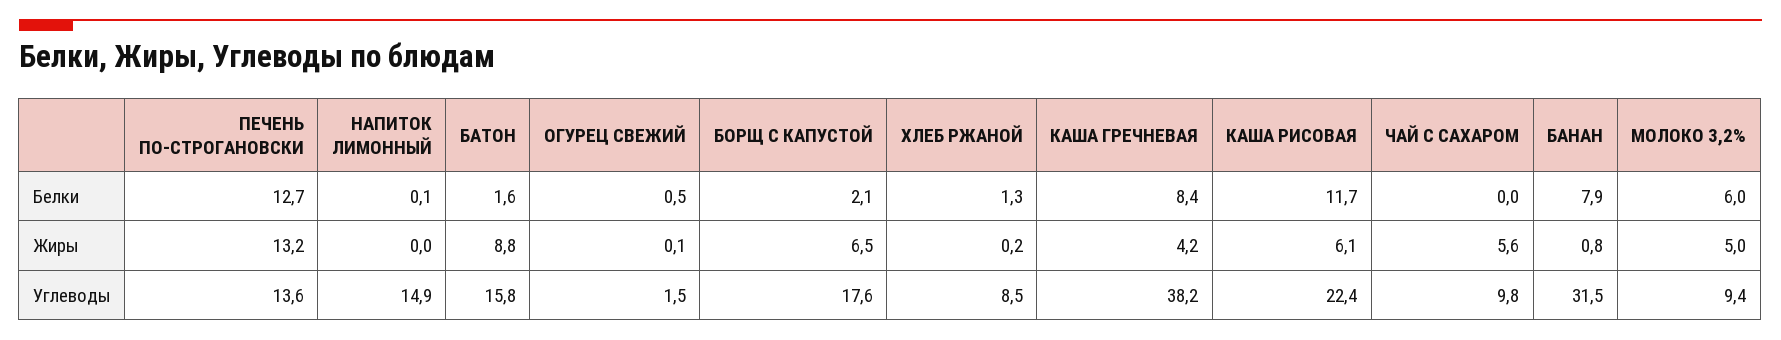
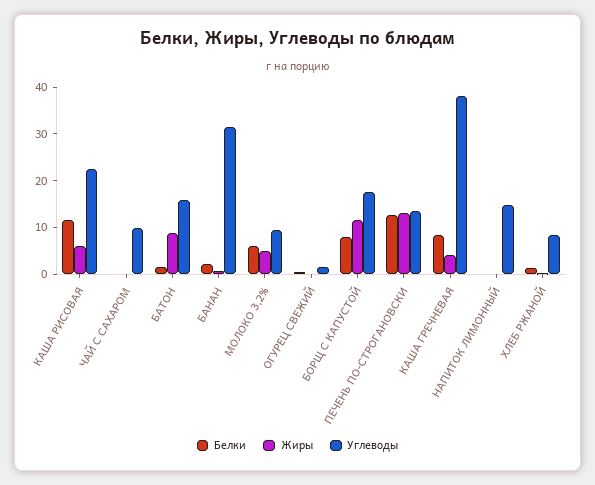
  {
    "Белки": {
      "ПЕЧЕНЬ ПО-СТРОГАНОВСКИ": 12.7,
      "НАПИТОК ЛИМОННЫЙ": 0.1,
      "БАТОН": 1.6,
      "ОГУРЕЦ СВЕЖИЙ": 0.5,
-     "БОРЩ С КАПУСТОЙ": 2.1,
+     "БОРЩ С КАПУСТОЙ": 8,
      "ХЛЕБ РЖАНОЙ": 1.3,
      "КАША ГРЕЧНЕВАЯ": 8.4,
      "КАША РИСОВАЯ": 11.7,
      "ЧАЙ С САХАРОМ": 0,
-     "БАНАН": 7.9,
+     "БАНАН": 2,
      "МОЛОКО 3,2%": 6
    },
    "Жиры": {
      "ПЕЧЕНЬ ПО-СТРОГАНОВСКИ": 13.2,
      "НАПИТОК ЛИМОННЫЙ": 0,
      "БАТОН": 8.8,
      "ОГУРЕЦ СВЕЖИЙ": 0.1,
-     "БОРЩ С КАПУСТОЙ": 6.5,
+     "БОРЩ С КАПУСТОЙ": 12,
      "ХЛЕБ РЖАНОЙ": 0.2,
      "КАША ГРЕЧНЕВАЯ": 4.2,
      "КАША РИСОВАЯ": 6.1,
-     "ЧАЙ С САХАРОМ": 5.6,
+     "ЧАЙ С САХАРОМ": 0,
      "БАНАН": 0.8,
      "МОЛОКО 3,2%": 5
    },
    "Углеводы": {
      "ПЕЧЕНЬ ПО-СТРОГАНОВСКИ": 13.6,
      "НАПИТОК ЛИМОННЫЙ": 14.9,
      "БАТОН": 15.8,
      "ОГУРЕЦ СВЕЖИЙ": 1.5,
      "БОРЩ С КАПУСТОЙ": 17.6,
      "ХЛЕБ РЖАНОЙ": 8.5,
      "КАША ГРЕЧНЕВАЯ": 38.2,
      "КАША РИСОВАЯ": 22.4,
      "ЧАЙ С САХАРОМ": 9.8,
      "БАНАН": 31.5,
      "МОЛОКО 3,2%": 9.4
    }
  }

